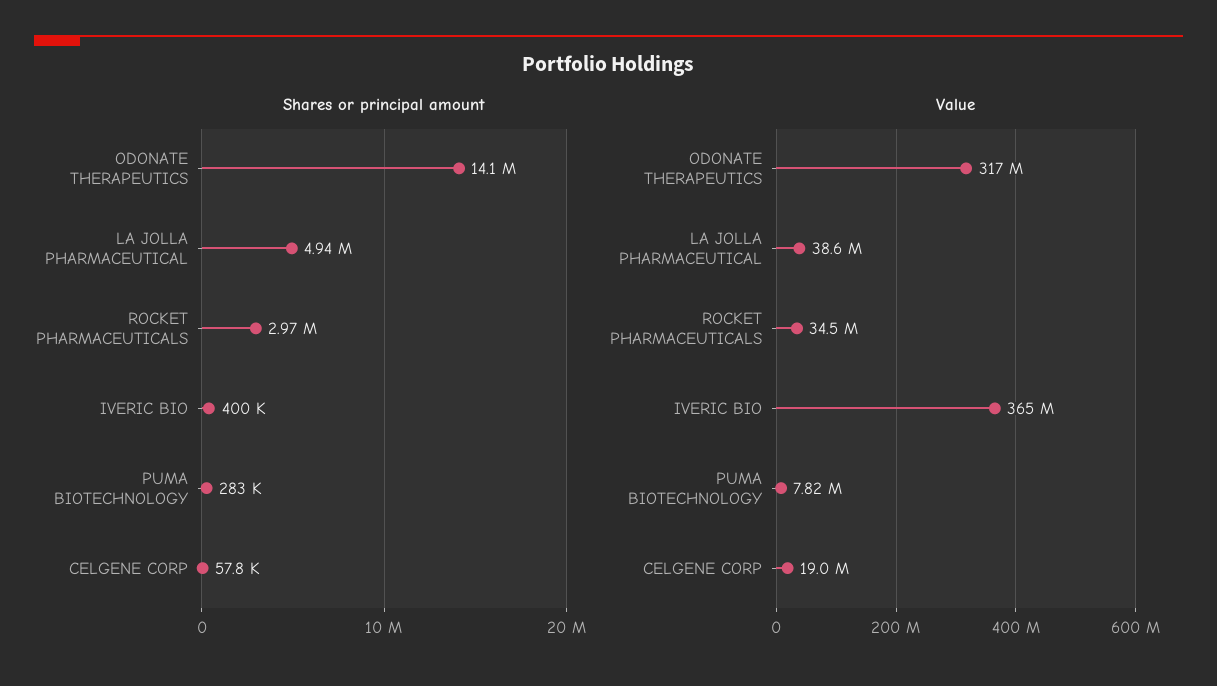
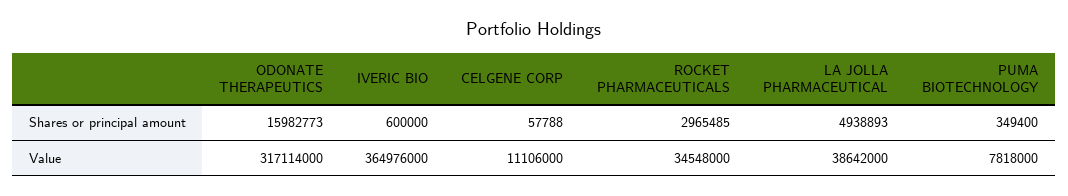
  {
    "Shares or principal amount": {
-     "ODONATE THERAPEUTICS": 14100000,
+     "ODONATE THERAPEUTICS": 15982773,
      "LA JOLLA PHARMACEUTICAL": 4938893,
      "ROCKET PHARMACEUTICALS": 2965485,
-     "IVERIC BIO": 400000,
+     "IVERIC BIO": 600000,
-     "PUMA BIOTECHNOLOGY": 283000,
+     "PUMA BIOTECHNOLOGY": 349400,
      "CELGENE CORP": 57788
    },
    "Value": {
      "ODONATE THERAPEUTICS": 317114000,
      "LA JOLLA PHARMACEUTICAL": 38642000,
      "ROCKET PHARMACEUTICALS": 34548000,
      "IVERIC BIO": 364976000,
      "PUMA BIOTECHNOLOGY": 7818000,
-     "CELGENE CORP": 19000000
+     "CELGENE CORP": 11106000
    }
  }

